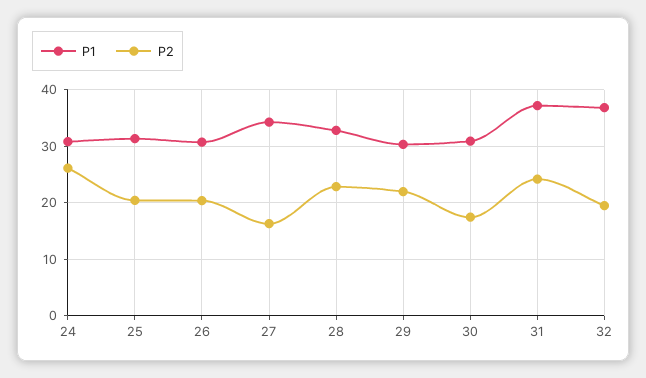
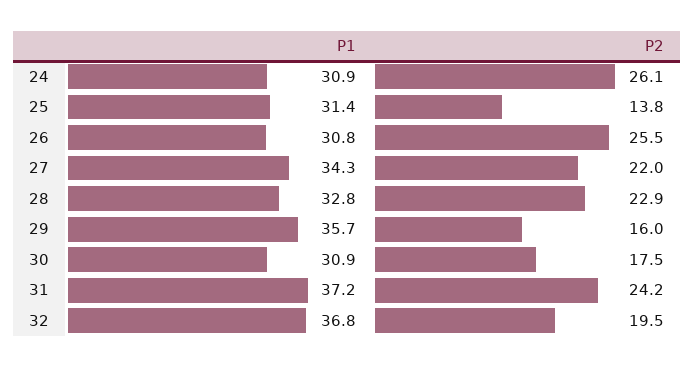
  {
    "P1": {
      "24": 30.9,
      "25": 31.4,
      "26": 30.8,
      "27": 34.3,
      "28": 32.8,
-     "29": 30,
+     "29": 35.7,
      "30": 30.9,
      "31": 37.2,
      "32": 36.8
    },
    "P2": {
      "24": 26.1,
-     "25": 20,
+     "25": 13.8,
-     "26": 20,
+     "26": 25.5,
-     "27": 16,
+     "27": 22,
      "28": 22.9,
-     "29": 22,
+     "29": 16,
      "30": 17.5,
      "31": 24.2,
      "32": 19.5
    }
  }

